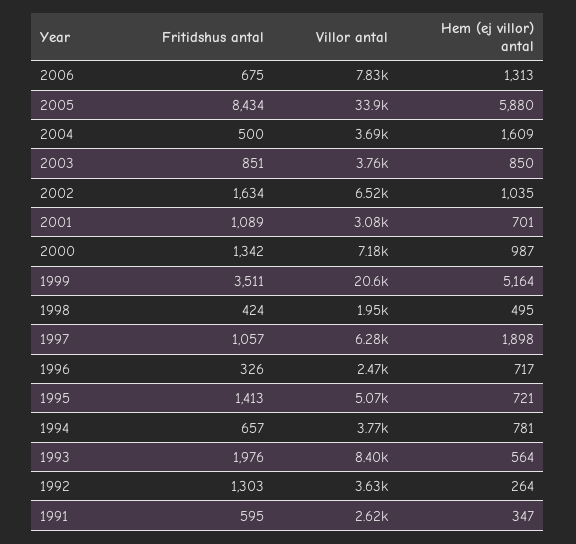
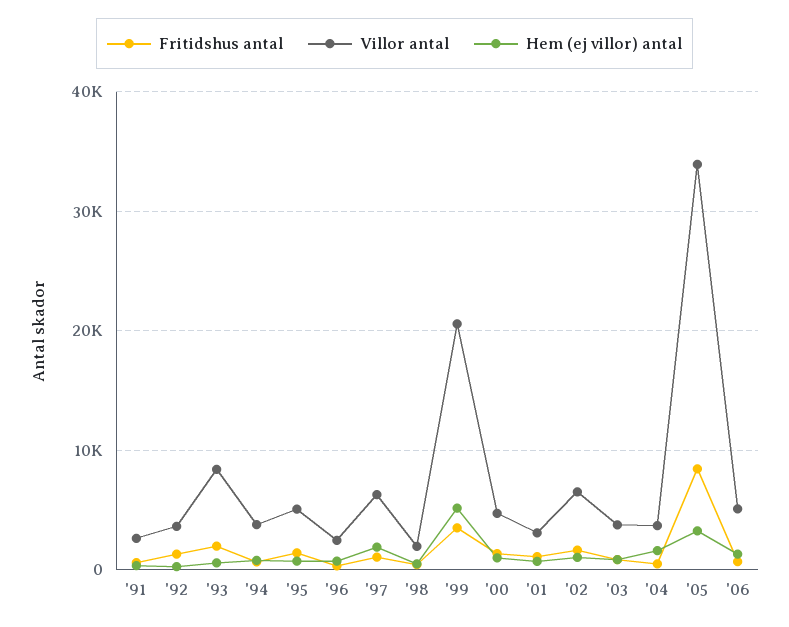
  {
    "Fritidshus antal": {
      "2006": 675,
      "2005": 8434,
      "2004": 500,
      "2003": 851,
      "2002": 1634,
      "2001": 1089,
      "2000": 1342,
      "1999": 3511,
      "1998": 424,
      "1997": 1057,
      "1996": 326,
      "1995": 1413,
      "1994": 657,
      "1993": 1976,
      "1992": 1303,
      "1991": 595
    },
    "Villor antal": {
-     "2006": 7830,
+     "2006": 5000,
      "2005": 33900,
      "2004": 3690,
      "2003": 3760,
      "2002": 6520,
      "2001": 3080,
-     "2000": 7180,
+     "2000": 5000,
      "1999": 20600,
      "1998": 1950,
      "1997": 6280,
      "1996": 2470,
      "1995": 5070,
      "1994": 3770,
      "1993": 8400,
      "1992": 3630,
      "1991": 2620
    },
    "Hem (ej villor) antal": {
      "2006": 1313,
-     "2005": 5880,
+     "2005": 3000,
      "2004": 1609,
      "2003": 850,
      "2002": 1035,
      "2001": 701,
      "2000": 987,
      "1999": 5164,
      "1998": 495,
      "1997": 1898,
      "1996": 717,
      "1995": 721,
      "1994": 781,
      "1993": 564,
      "1992": 264,
      "1991": 347
    }
  }

